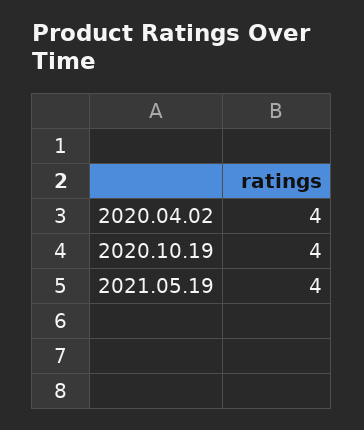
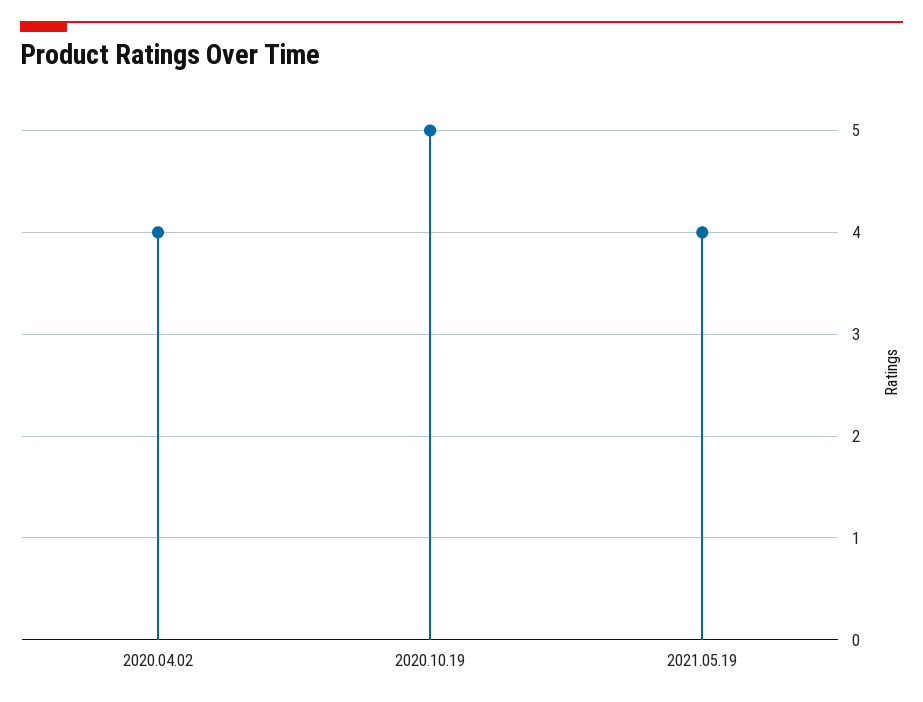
  {
    "2020.04.02": 4,
-   "2020.10.19": 4,
+   "2020.10.19": 5,
    "2021.05.19": 4
  }

